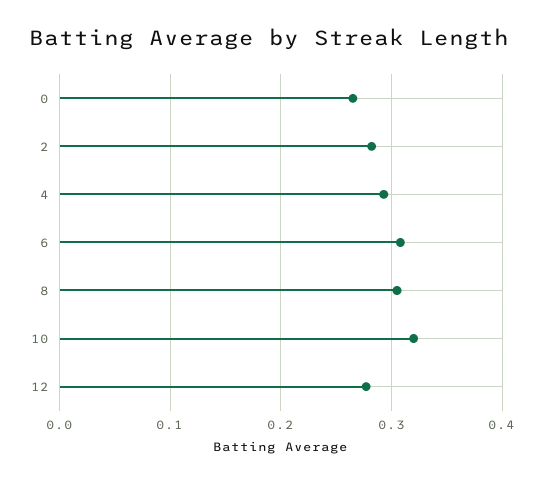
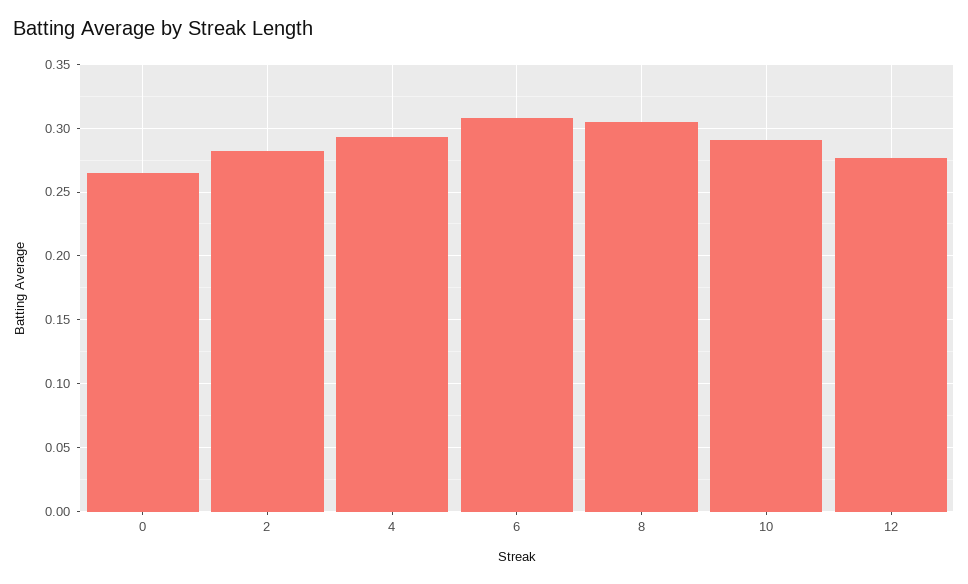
  {
    "0": 0.265,
    "2": 0.28,
    "4": 0.295,
    "6": 0.31,
    "8": 0.305,
-   "10": 0.32,
+   "10": 0.29,
    "12": 0.275
  }

